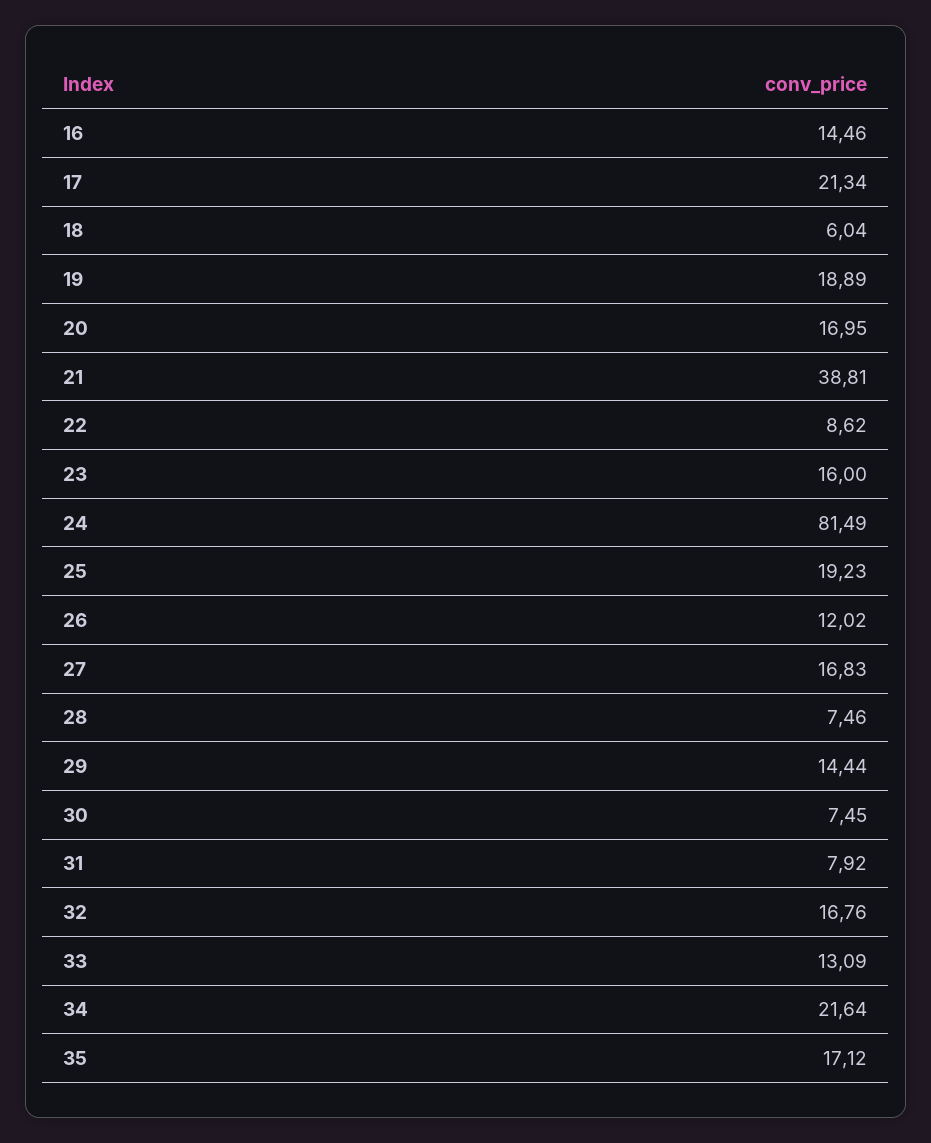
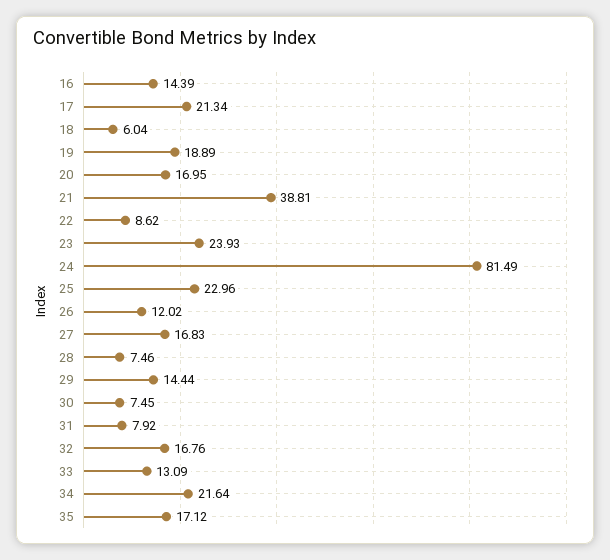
  {
-   "16": 14.46,
+   "16": 14.39,
    "17": 21.34,
    "18": 6.04,
    "19": 18.89,
    "20": 16.95,
    "21": 38.81,
    "22": 8.62,
-   "23": 16,
+   "23": 23.93,
    "24": 81.49,
-   "25": 19.23,
+   "25": 22.96,
    "26": 12.02,
    "27": 16.83,
    "28": 7.46,
    "29": 14.44,
    "30": 7.45,
    "31": 7.92,
    "32": 16.76,
    "33": 13.09,
    "34": 21.64,
    "35": 17.12
  }

